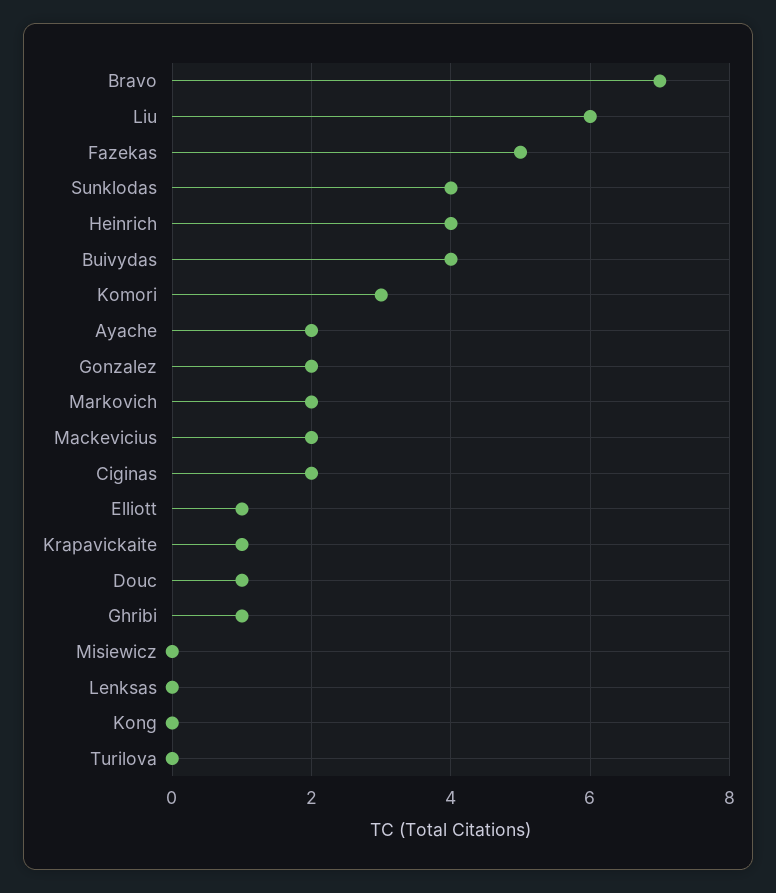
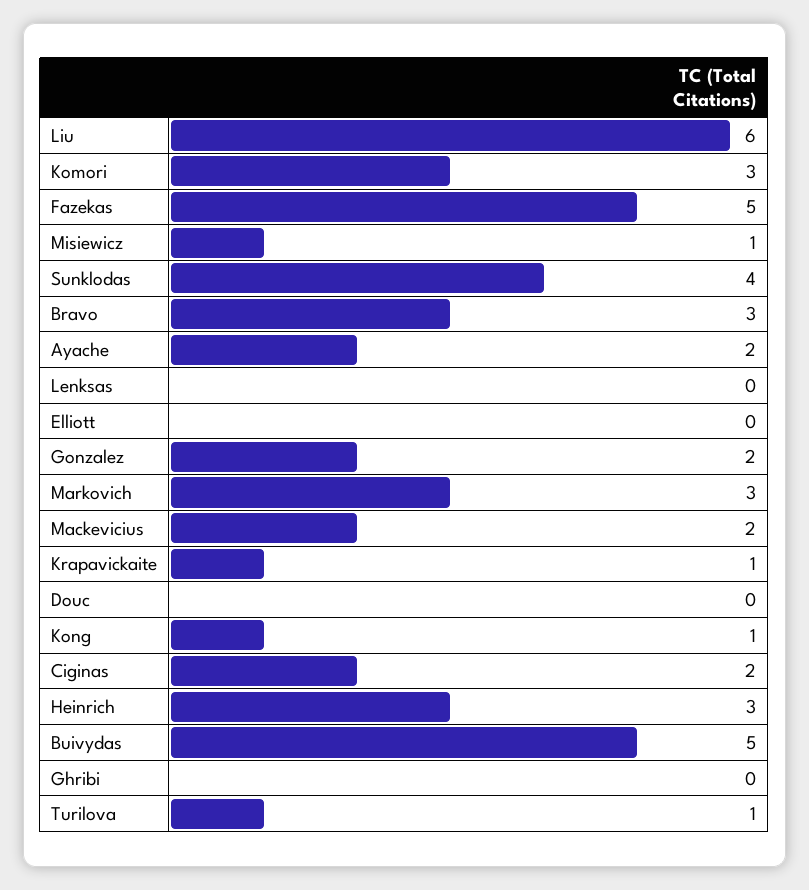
  {
-   "Bravo": 7,
+   "Bravo": 3,
    "Liu": 6,
    "Fazekas": 5,
    "Sunklodas": 4,
-   "Heinrich": 4,
+   "Heinrich": 3,
-   "Buivydas": 4,
+   "Buivydas": 5,
    "Komori": 3,
    "Ayache": 2,
    "Gonzalez": 2,
-   "Markovich": 2,
+   "Markovich": 3,
    "Mackevicius": 2,
    "Ciginas": 2,
-   "Elliott": 1,
+   "Elliott": 0,
    "Krapavickaite": 1,
-   "Douc": 1,
+   "Douc": 0,
-   "Ghribi": 1,
+   "Ghribi": 0,
-   "Misiewicz": 0,
+   "Misiewicz": 1,
    "Lenksas": 0,
-   "Kong": 0,
+   "Kong": 1,
-   "Turilova": 0
+   "Turilova": 1
  }

